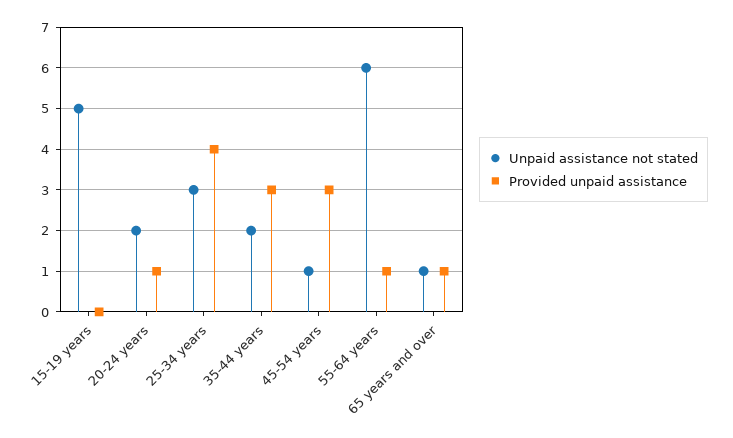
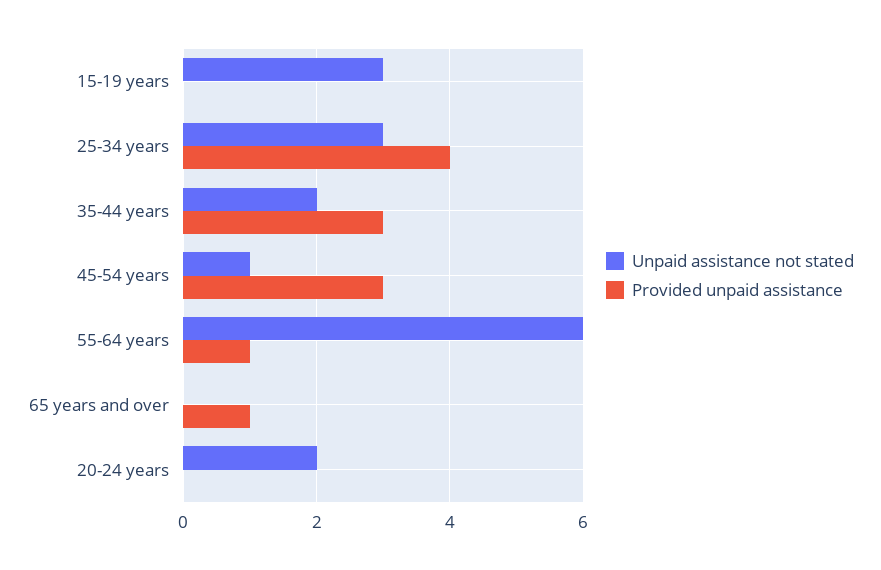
  {
    "Unpaid assistance not stated": {
-     "15-19 years": 5,
+     "15-19 years": 3,
      "20-24 years": 2,
      "25-34 years": 3,
      "35-44 years": 2,
      "45-54 years": 1,
      "55-64 years": 6,
-     "65 years and over": 1
+     "65 years and over": 0
    },
    "Provided unpaid assistance": {
      "15-19 years": 0,
-     "20-24 years": 1,
+     "20-24 years": 0,
      "25-34 years": 4,
      "35-44 years": 3,
      "45-54 years": 3,
      "55-64 years": 1,
      "65 years and over": 1
    }
  }

